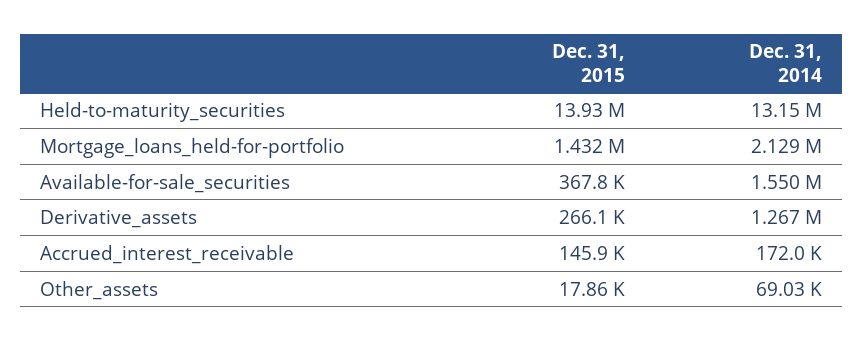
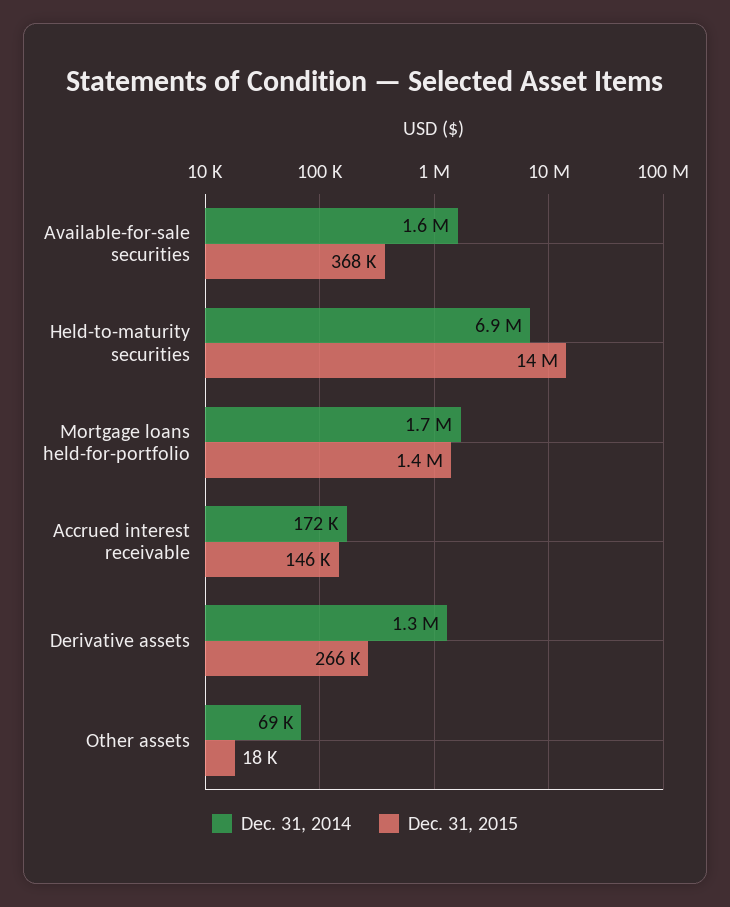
  {
    "Dec. 31, 2015": {
      "Held-to-maturity_securities": 13930000,
      "Mortgage_loans_held-for-portfolio": 1432000,
      "Available-for-sale_securities": 367800,
      "Derivative_assets": 266100,
      "Accrued_interest_receivable": 145900,
      "Other_assets": 17860
    },
    "Dec. 31, 2014": {
-     "Held-to-maturity_securities": 13150000,
+     "Held-to-maturity_securities": 6900000,
-     "Mortgage_loans_held-for-portfolio": 2129000,
+     "Mortgage_loans_held-for-portfolio": 1700000,
      "Available-for-sale_securities": 1550000,
      "Derivative_assets": 1267000,
      "Accrued_interest_receivable": 172000,
      "Other_assets": 69030
    }
  }

